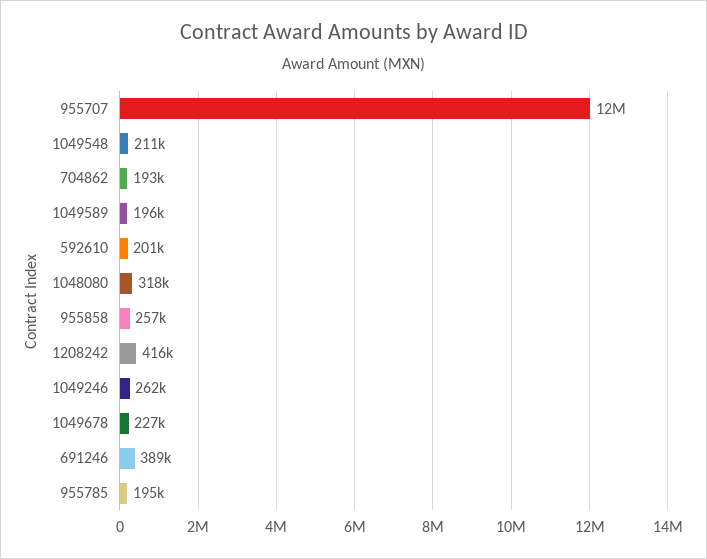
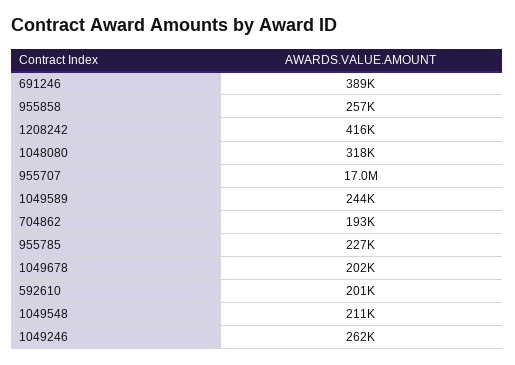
  {
-   "955707": 12000000,
+   "955707": 17000000,
    "1049548": 211000,
    "704862": 193000,
-   "1049589": 196000,
+   "1049589": 244000,
    "592610": 201000,
    "1048080": 318000,
    "955858": 257000,
    "1208242": 416000,
    "1049246": 262000,
-   "1049678": 227000,
+   "1049678": 202000,
    "691246": 389000,
-   "955785": 195000
+   "955785": 227000
  }

